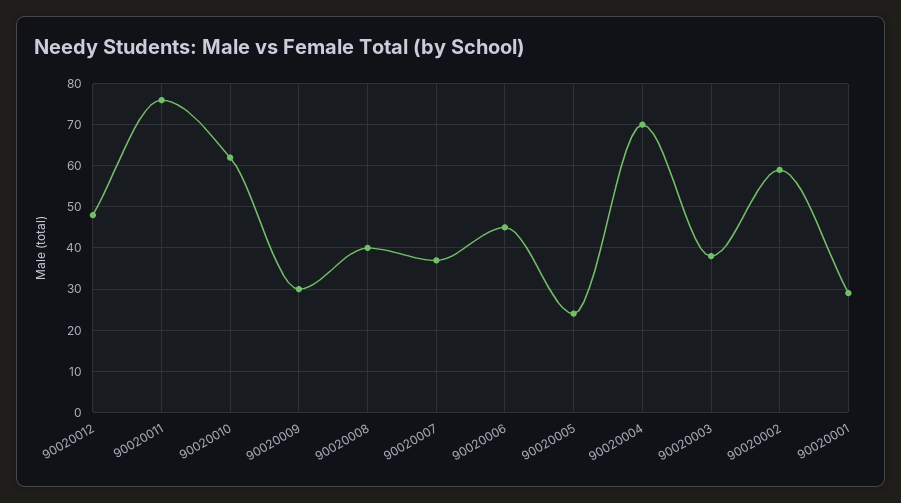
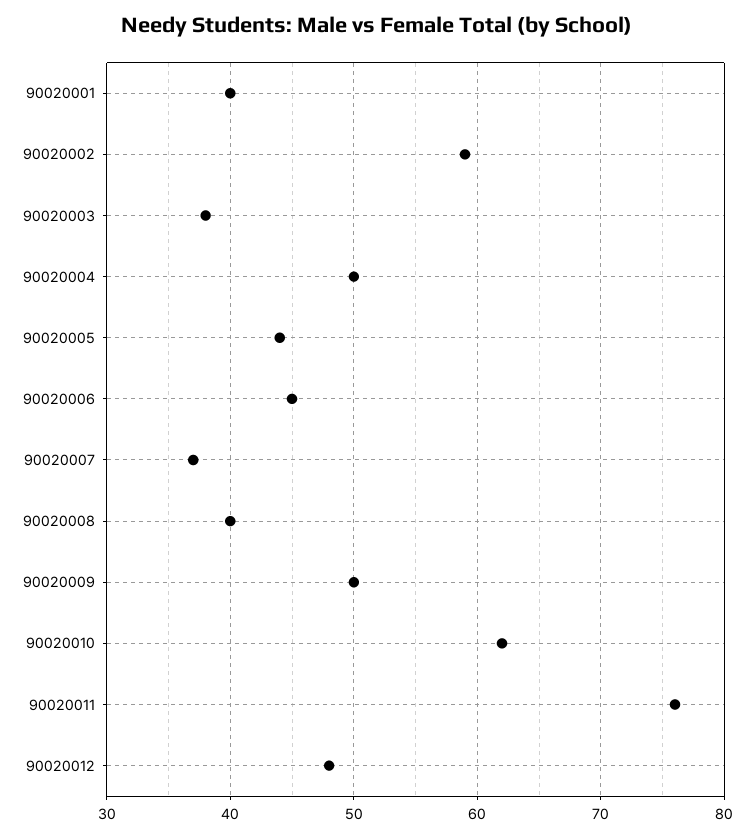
  {
    "90020012": 48,
    "90020011": 76,
    "90020010": 62,
-   "90020009": 30,
+   "90020009": 50,
    "90020008": 40,
    "90020007": 37,
    "90020006": 45,
-   "90020005": 25,
+   "90020005": 44,
-   "90020004": 70,
+   "90020004": 50,
    "90020003": 38,
    "90020002": 59,
-   "90020001": 30
+   "90020001": 40
  }

